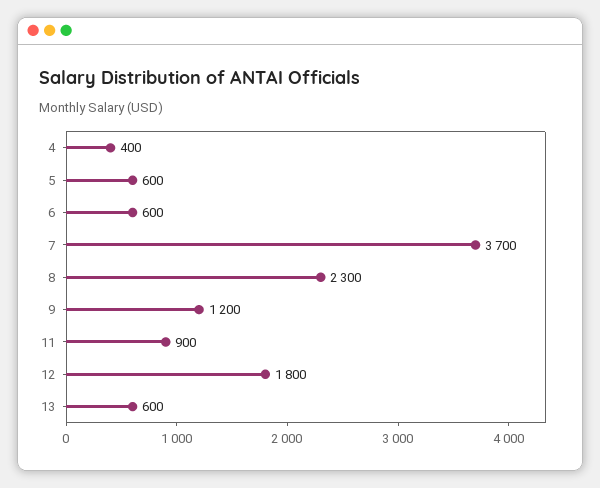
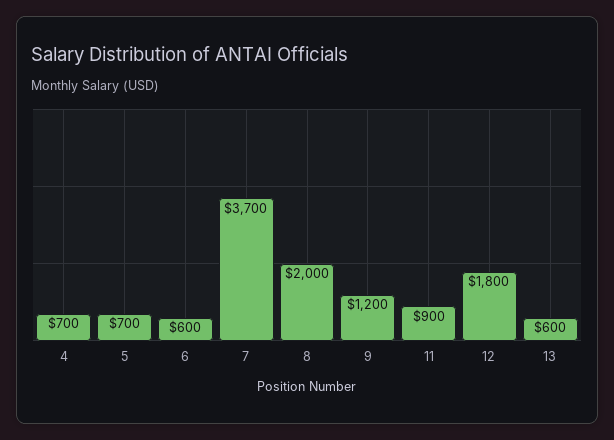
  {
-   "4": 400,
+   "4": 700,
-   "5": 600,
+   "5": 700,
    "6": 600,
    "7": 3700,
-   "8": 2300,
+   "8": 2000,
    "9": 1200,
    "11": 900,
    "12": 1800,
    "13": 600
  }

